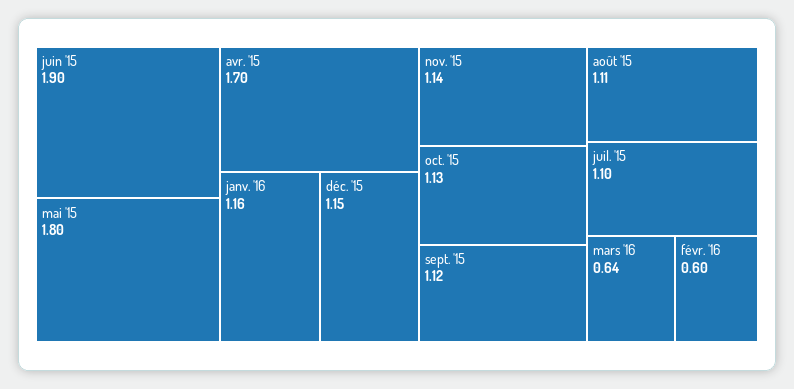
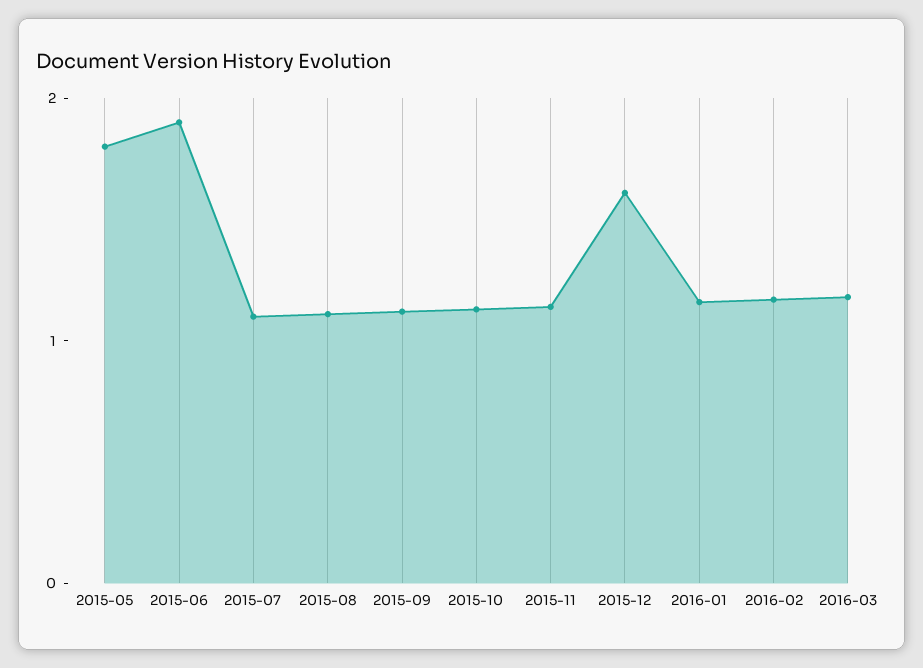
  {
    "juin '15": 1.9,
    "mai '15": 1.8,
-   "avr. '15": 1.7,
    "janv. '16": 1.16,
-   "déc. '15": 1.15,
+   "déc. '15": 1.6,
    "nov. '15": 1.14,
    "oct. '15": 1.13,
    "sept. '15": 1.12,
    "août '15": 1.11,
    "juil. '15": 1.1,
-   "mars '16": 0.64,
+   "mars '16": 1.2,
-   "févr. '16": 0.6
+   "févr. '16": 1.2
  }

